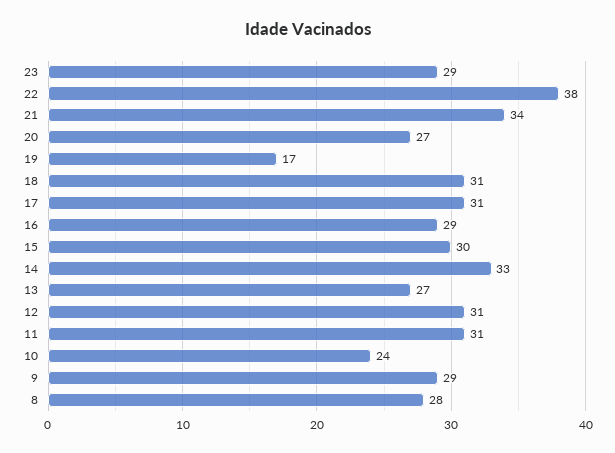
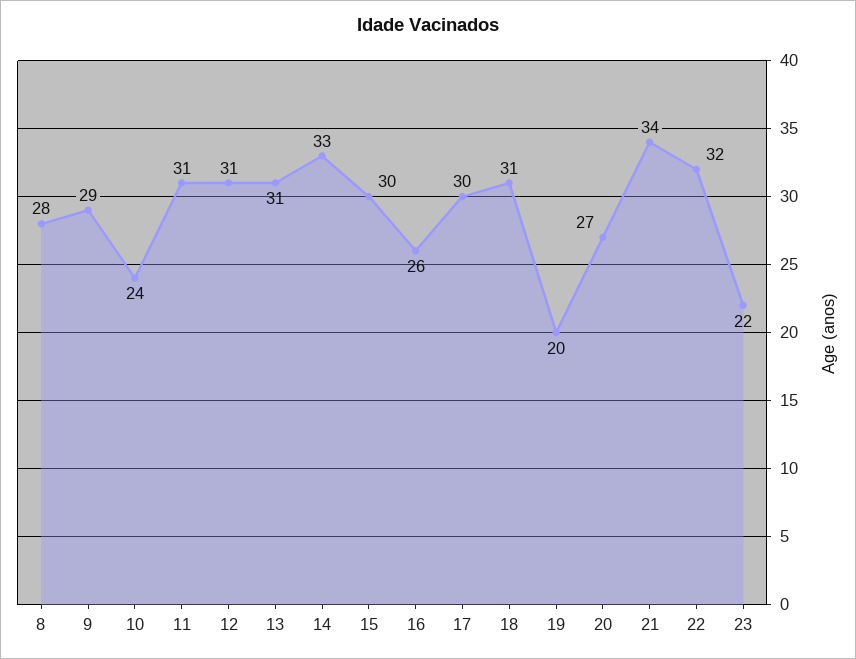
  {
-   "23": 29,
+   "23": 22,
-   "22": 38,
+   "22": 32,
    "21": 34,
    "20": 27,
-   "19": 17,
+   "19": 20,
    "18": 31,
-   "17": 31,
+   "17": 30,
-   "16": 29,
+   "16": 26,
    "15": 30,
    "14": 33,
-   "13": 27,
+   "13": 31,
    "12": 31,
    "11": 31,
    "10": 24,
    "9": 29,
    "8": 28
  }

